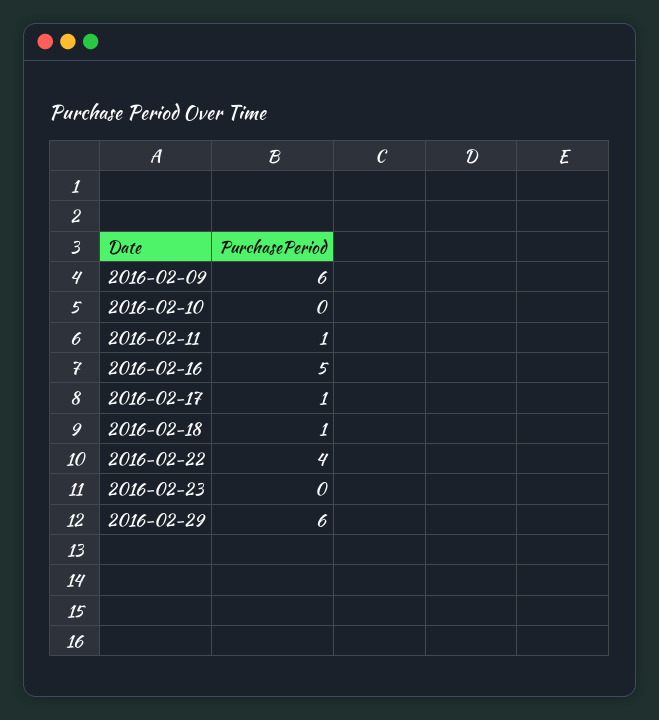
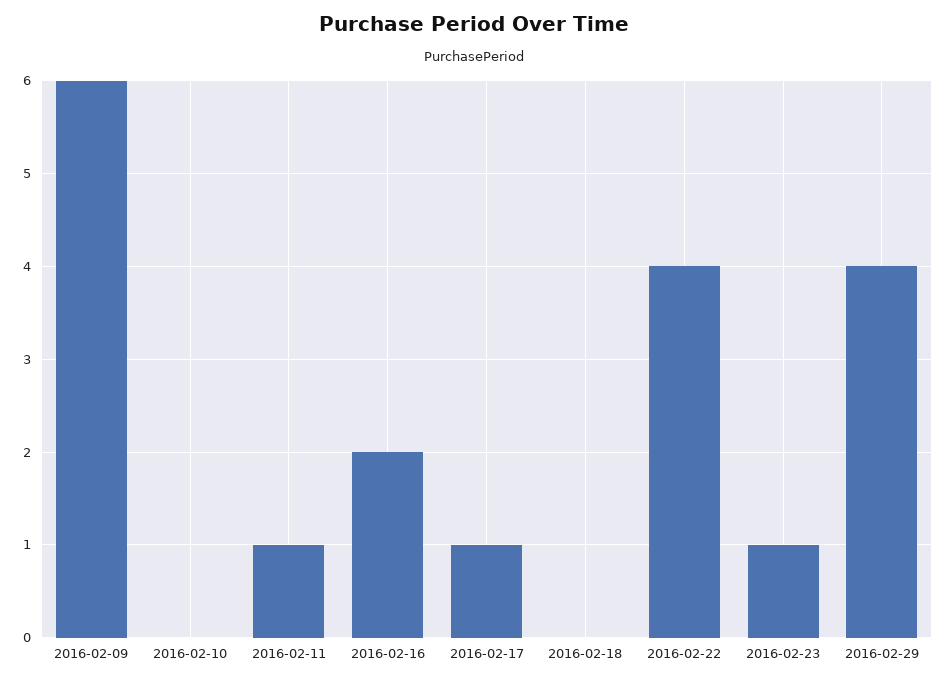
  {
    "2016-02-09": 6,
    "2016-02-10": 0,
    "2016-02-11": 1,
-   "2016-02-16": 5,
+   "2016-02-16": 2,
    "2016-02-17": 1,
-   "2016-02-18": 1,
+   "2016-02-18": 0,
    "2016-02-22": 4,
-   "2016-02-23": 0,
+   "2016-02-23": 1,
-   "2016-02-29": 6
+   "2016-02-29": 4
  }

